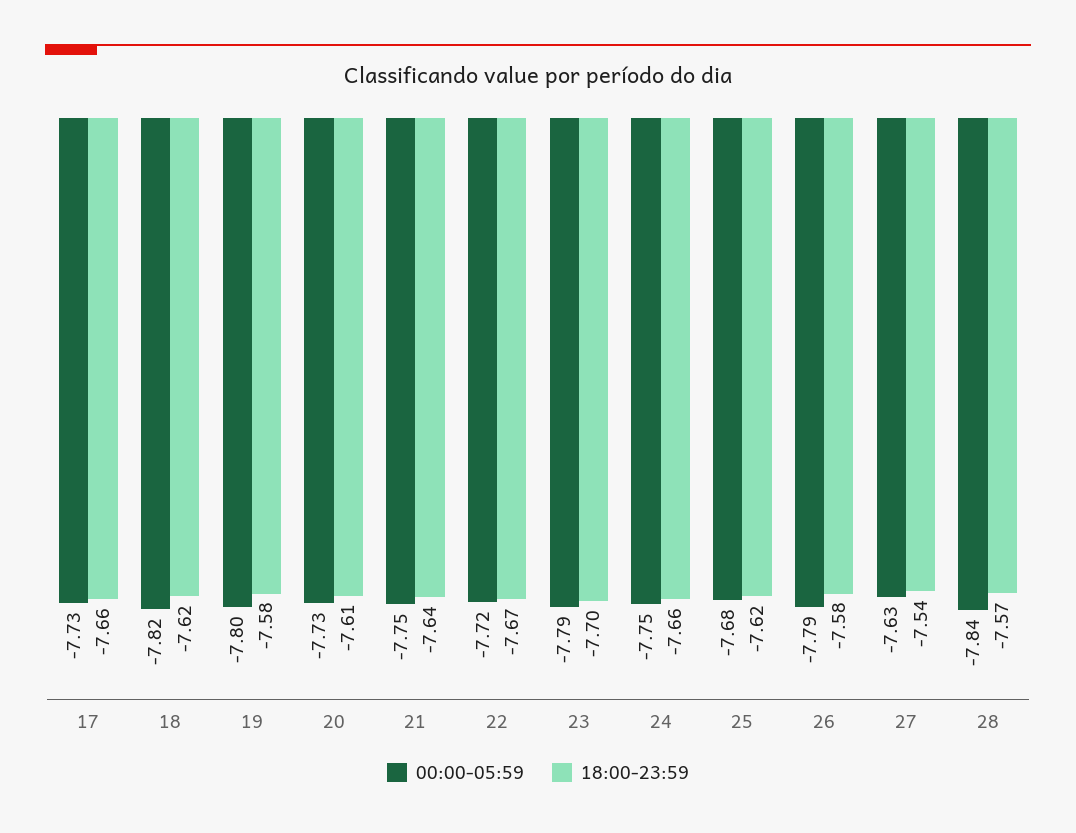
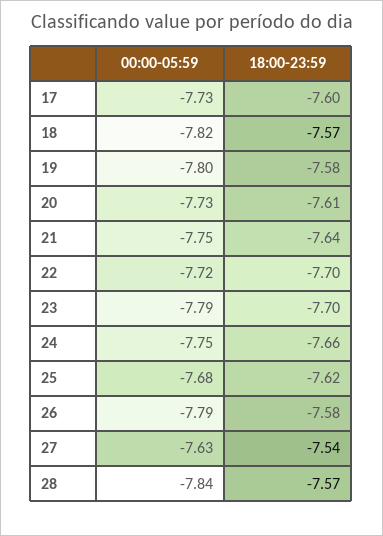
  {
    "00:00-05:59": {
      "17": -7.73,
      "18": -7.82,
      "19": -7.8,
      "20": -7.73,
      "21": -7.75,
      "22": -7.72,
      "23": -7.79,
      "24": -7.75,
      "25": -7.68,
      "26": -7.79,
      "27": -7.63,
      "28": -7.84
    },
    "18:00-23:59": {
-     "17": -7.66,
+     "17": -7.6,
-     "18": -7.62,
+     "18": -7.57,
      "19": -7.58,
      "20": -7.61,
      "21": -7.64,
-     "22": -7.67,
+     "22": -7.7,
      "23": -7.7,
      "24": -7.66,
      "25": -7.62,
      "26": -7.58,
      "27": -7.54,
      "28": -7.57
    }
  }

